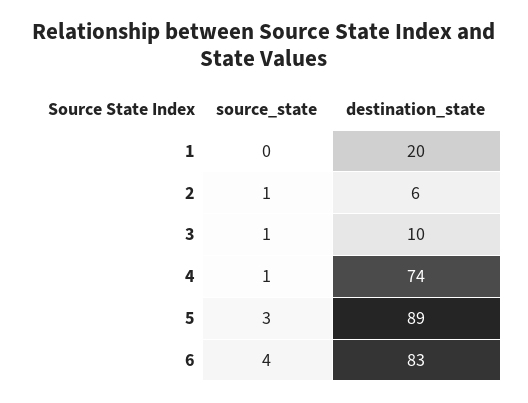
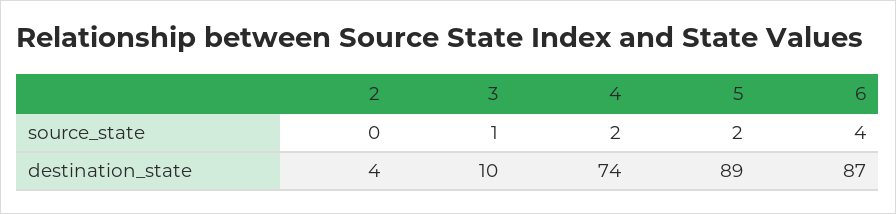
  {
    "source_state": {
-     "1": 0,
-     "2": 1,
+     "2": 0,
      "3": 1,
-     "4": 1,
+     "4": 2,
-     "5": 3,
+     "5": 2,
      "6": 4
    },
    "destination_state": {
-     "1": 20,
-     "2": 6,
+     "2": 4,
      "3": 10,
      "4": 74,
      "5": 89,
-     "6": 83
+     "6": 87
    }
  }

